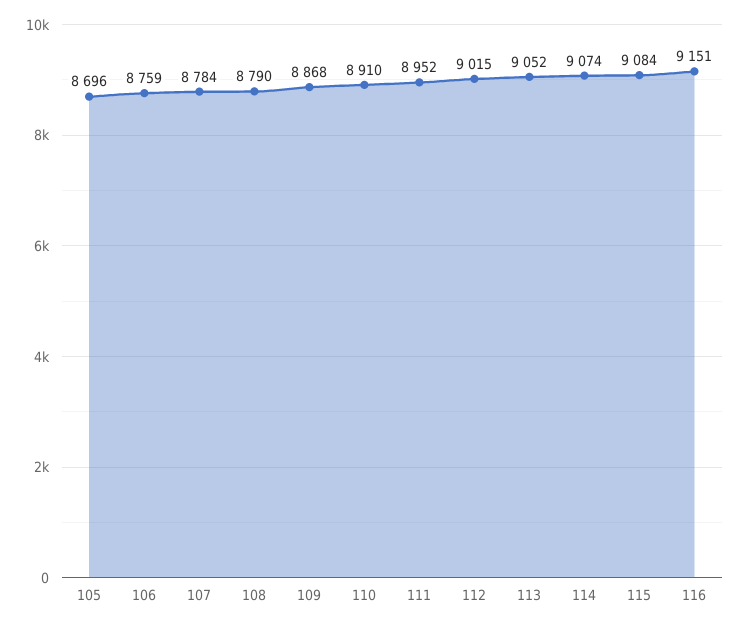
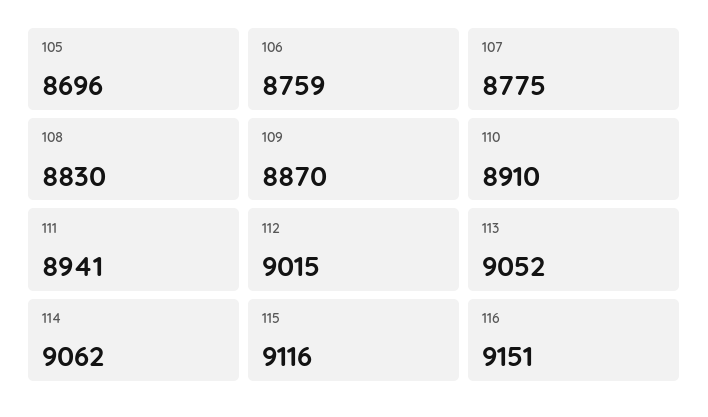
  {
    "105": 8696,
    "106": 8759,
-   "107": 8784,
+   "107": 8775,
-   "108": 8790,
+   "108": 8830,
-   "109": 8868,
+   "109": 8870,
    "110": 8910,
-   "111": 8952,
+   "111": 8941,
    "112": 9015,
    "113": 9052,
-   "114": 9074,
+   "114": 9062,
-   "115": 9084,
+   "115": 9116,
    "116": 9151
  }

